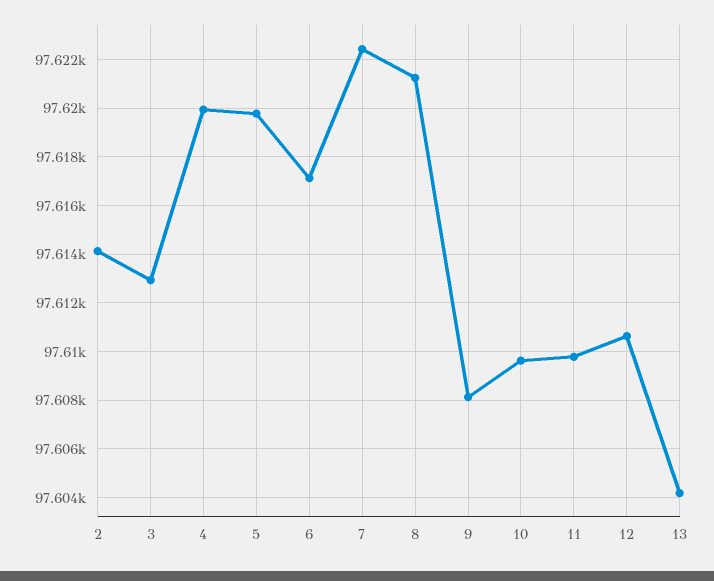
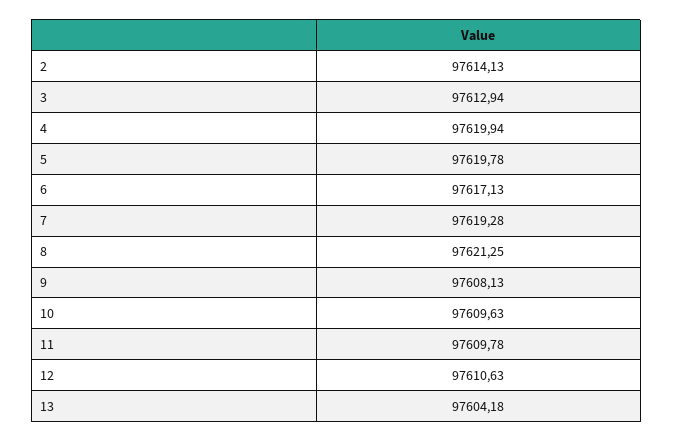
  {
    "2": 97614.13,
    "3": 97612.94,
    "4": 97619.94,
    "5": 97619.78,
    "6": 97617.13,
-   "7": 97622.5,
+   "7": 97619.28,
    "8": 97621.25,
    "9": 97608.13,
    "10": 97609.63,
    "11": 97609.78,
    "12": 97610.63,
    "13": 97604.18
  }

